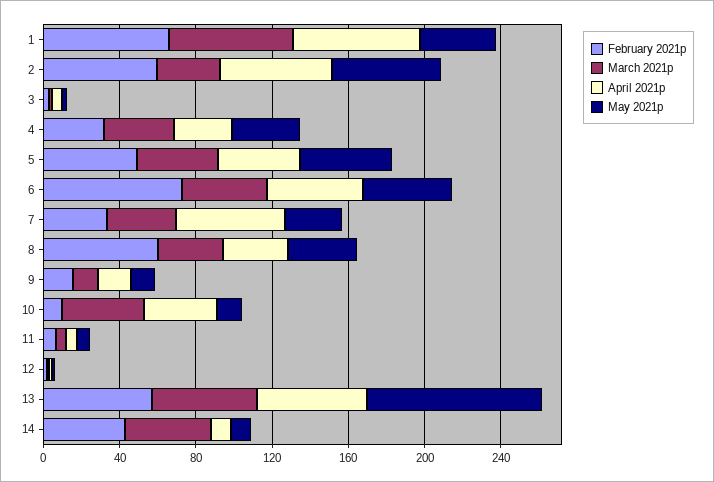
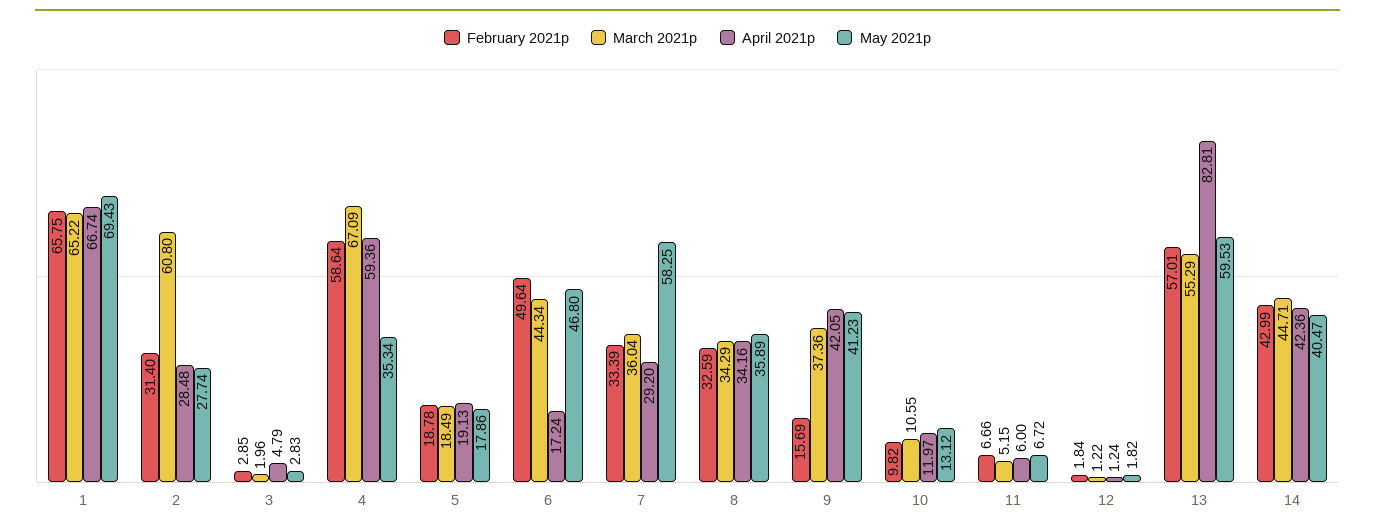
  {
    "February 2021p": {
      "1": 65.75,
-     "2": 60,
+     "2": 31.4,
      "3": 2.85,
-     "4": 30,
+     "4": 58.64,
-     "5": 50,
+     "5": 18.78,
-     "6": 70,
+     "6": 49.64,
      "7": 33.39,
-     "8": 60,
+     "8": 32.59,
      "9": 15.69,
      "10": 9.82,
      "11": 6.66,
      "12": 1.84,
      "13": 57.01,
      "14": 42.99
    },
    "March 2021p": {
      "1": 65.22,
-     "2": 30,
+     "2": 60.8,
      "3": 1.96,
-     "4": 40,
+     "4": 67.09,
-     "5": 40,
+     "5": 18.49,
      "6": 44.34,
      "7": 36.04,
      "8": 34.29,
-     "9": 10,
+     "9": 37.36,
-     "10": 40,
+     "10": 10.55,
      "11": 5.15,
      "12": 1.22,
      "13": 55.29,
      "14": 44.71
    },
    "April 2021p": {
      "1": 66.74,
-     "2": 60,
+     "2": 28.48,
      "3": 4.79,
-     "4": 30,
+     "4": 59.36,
-     "5": 40,
+     "5": 19.13,
-     "6": 50,
+     "6": 17.24,
-     "7": 60,
+     "7": 29.2,
      "8": 34.16,
-     "9": 20,
+     "9": 42.05,
-     "10": 40,
+     "10": 11.97,
      "11": 6,
      "12": 1.24,
-     "13": 60,
+     "13": 82.81,
-     "14": 10
+     "14": 42.36
    },
    "May 2021p": {
-     "1": 40,
+     "1": 69.43,
-     "2": 60,
+     "2": 27.74,
      "3": 2.83,
      "4": 35.34,
-     "5": 50,
+     "5": 17.86,
      "6": 46.8,
-     "7": 30,
+     "7": 58.25,
      "8": 35.89,
-     "9": 10,
+     "9": 41.23,
      "10": 13.12,
      "11": 6.72,
      "12": 1.82,
-     "13": 90,
+     "13": 59.53,
-     "14": 10
+     "14": 40.47
    }
  }

